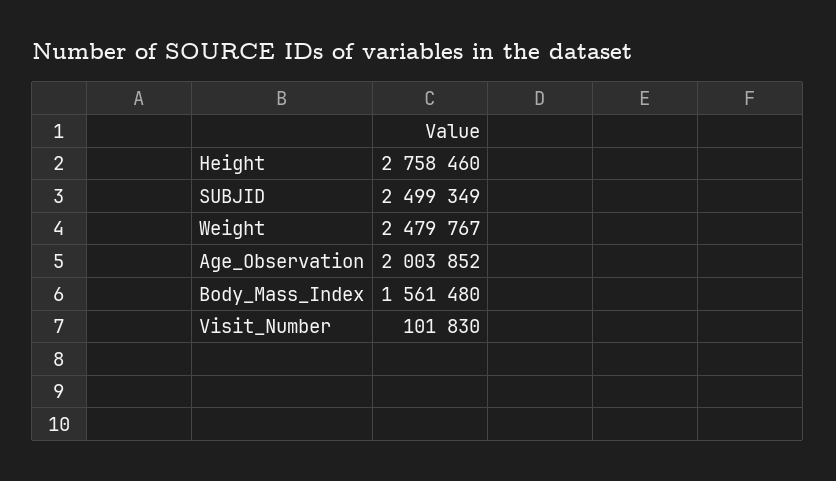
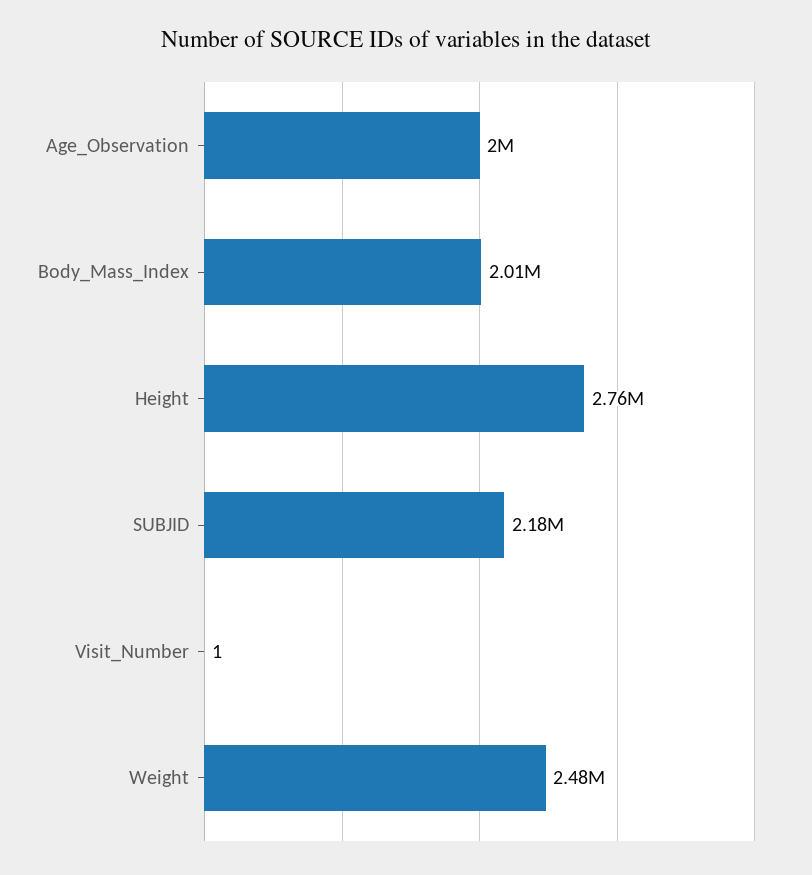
  {
    "Height": 2758460,
-   "SUBJID": 2499349,
+   "SUBJID": 2180000,
    "Weight": 2479767,
    "Age_Observation": 2003852,
-   "Body_Mass_Index": 1561480,
+   "Body_Mass_Index": 2010000,
-   "Visit_Number": 101830
+   "Visit_Number": 1
  }

